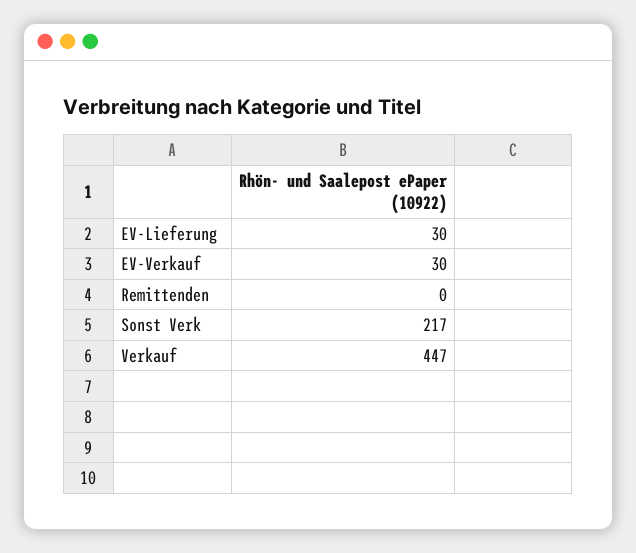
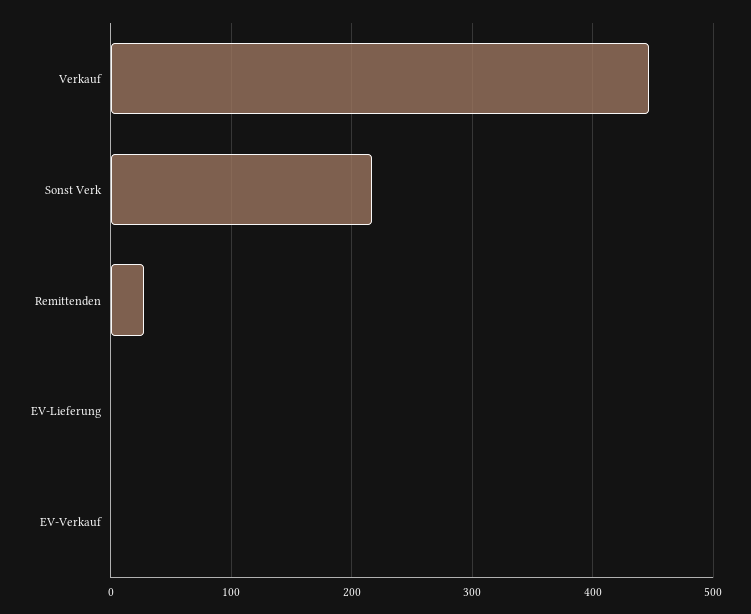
  {
-   "EV-Lieferung": 30,
+   "EV-Lieferung": 0,
-   "EV-Verkauf": 30,
+   "EV-Verkauf": 0,
-   "Remittenden": 0,
+   "Remittenden": 30,
    "Sonst Verk": 217,
    "Verkauf": 447
  }

